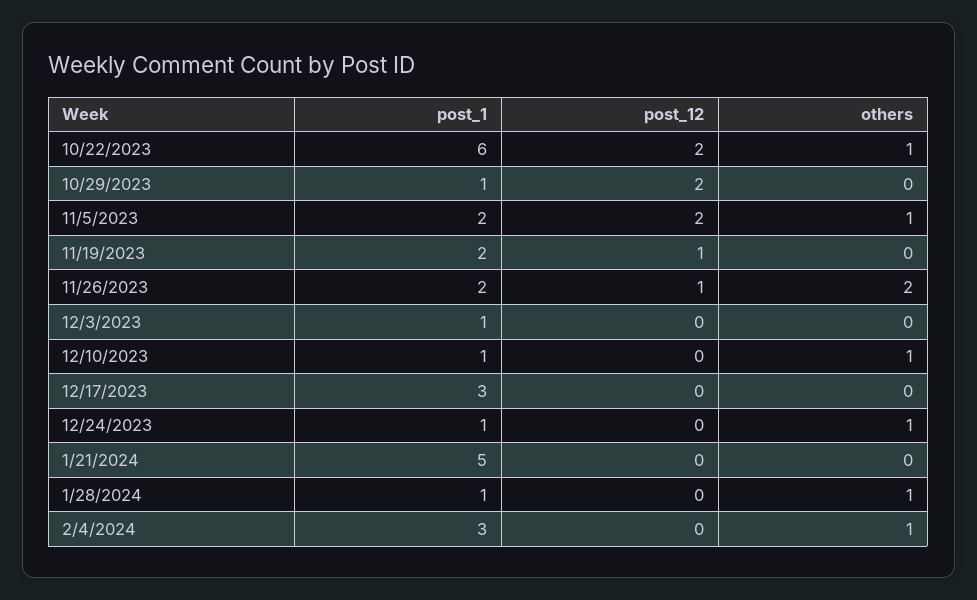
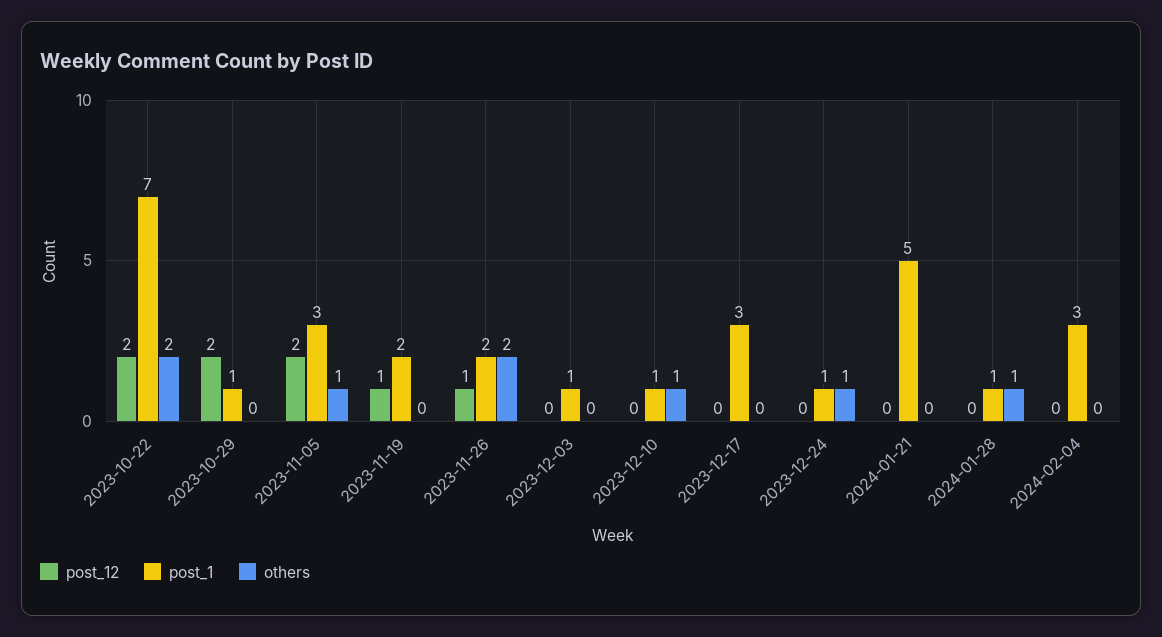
  {
    "post_1": {
-     "10/22/2023": 6,
+     "10/22/2023": 7,
      "10/29/2023": 1,
-     "11/5/2023": 2,
+     "11/5/2023": 3,
      "11/19/2023": 2,
      "11/26/2023": 2,
      "12/3/2023": 1,
      "12/10/2023": 1,
      "12/17/2023": 3,
      "12/24/2023": 1,
      "1/21/2024": 5,
      "1/28/2024": 1,
      "2/4/2024": 3
    },
    "post_12": {
      "10/22/2023": 2,
      "10/29/2023": 2,
      "11/5/2023": 2,
      "11/19/2023": 1,
      "11/26/2023": 1,
      "12/3/2023": 0,
      "12/10/2023": 0,
      "12/17/2023": 0,
      "12/24/2023": 0,
      "1/21/2024": 0,
      "1/28/2024": 0,
      "2/4/2024": 0
    },
    "others": {
-     "10/22/2023": 1,
+     "10/22/2023": 2,
      "10/29/2023": 0,
      "11/5/2023": 1,
      "11/19/2023": 0,
      "11/26/2023": 2,
      "12/3/2023": 0,
      "12/10/2023": 1,
      "12/17/2023": 0,
      "12/24/2023": 1,
      "1/21/2024": 0,
      "1/28/2024": 1,
-     "2/4/2024": 1
+     "2/4/2024": 0
    }
  }

